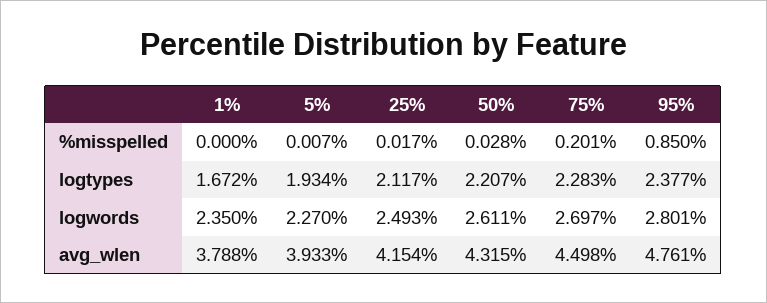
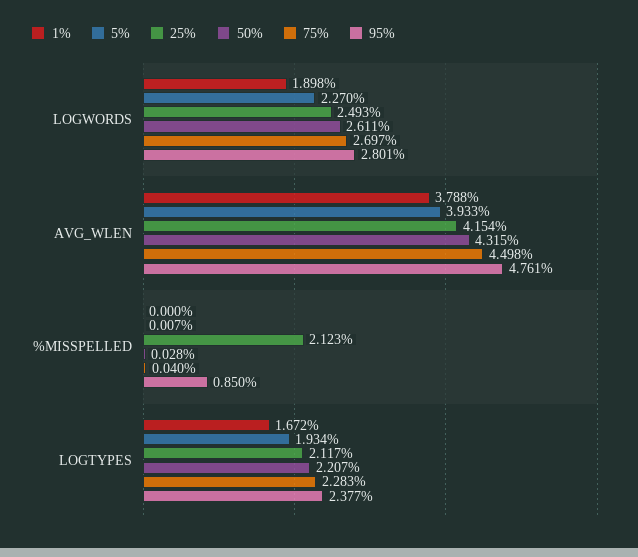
  {
    "1%": {
      "%misspelled": 0,
      "logtypes": 1.672,
-     "logwords": 2.35,
+     "logwords": 1.898,
      "avg_wlen": 3.788
    },
    "5%": {
      "%misspelled": 0.007,
      "logtypes": 1.934,
      "logwords": 2.27,
      "avg_wlen": 3.933
    },
    "25%": {
-     "%misspelled": 0.017,
+     "%misspelled": 2.123,
      "logtypes": 2.117,
      "logwords": 2.493,
      "avg_wlen": 4.154
    },
    "50%": {
      "%misspelled": 0.028,
      "logtypes": 2.207,
      "logwords": 2.611,
      "avg_wlen": 4.315
    },
    "75%": {
-     "%misspelled": 0.201,
+     "%misspelled": 0.04,
      "logtypes": 2.283,
      "logwords": 2.697,
      "avg_wlen": 4.498
    },
    "95%": {
      "%misspelled": 0.85,
      "logtypes": 2.377,
      "logwords": 2.801,
      "avg_wlen": 4.761
    }
  }

